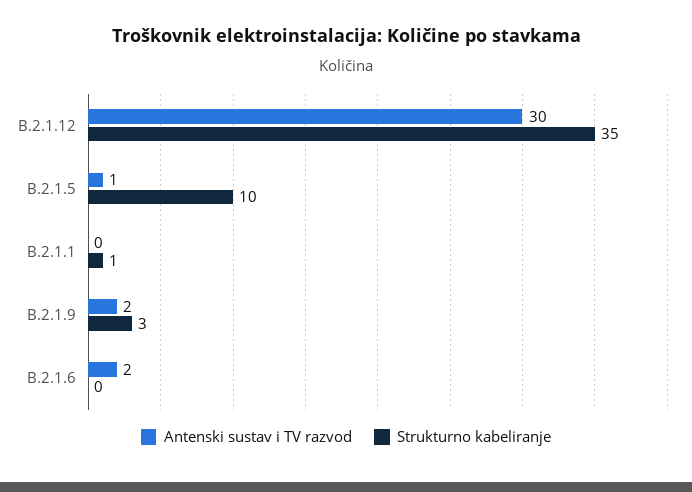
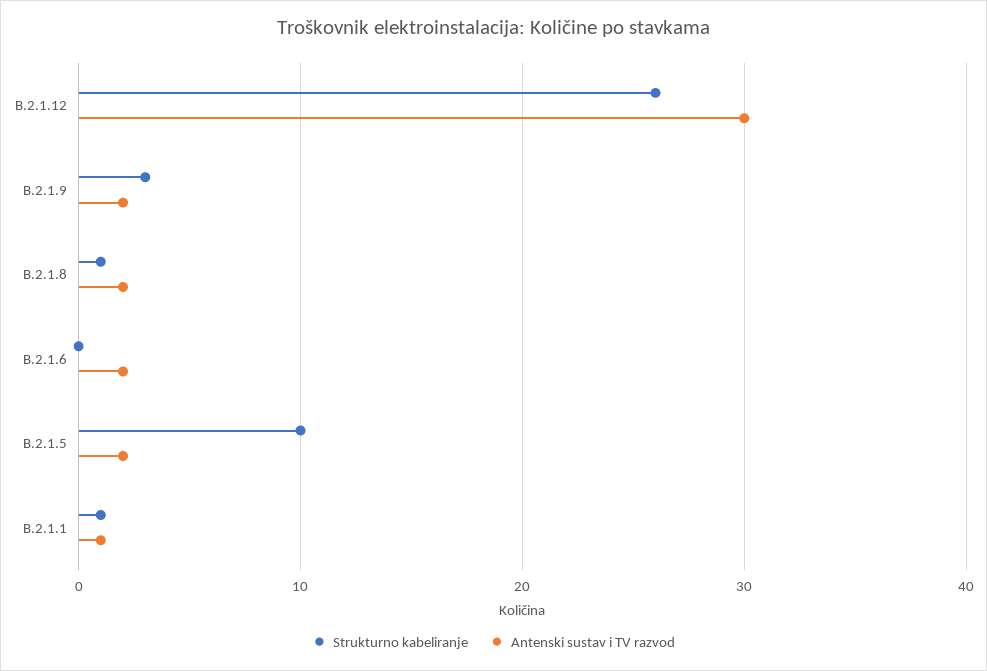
  {
    "Antenski sustav i TV razvod": {
      "B.2.1.12": 30,
-     "B.2.1.5": 1,
+     "B.2.1.5": 2,
-     "B.2.1.1": 0,
+     "B.2.1.1": 1,
      "B.2.1.9": 2,
-     "B.2.1.6": 2
+     "B.2.1.6": 2,
+     "B.2.1.8": 2
    },
    "Strukturno kabeliranje": {
-     "B.2.1.12": 35,
+     "B.2.1.12": 26,
      "B.2.1.5": 10,
      "B.2.1.1": 1,
      "B.2.1.9": 3,
-     "B.2.1.6": 0
+     "B.2.1.6": 0,
+     "B.2.1.8": 1
    }
  }

